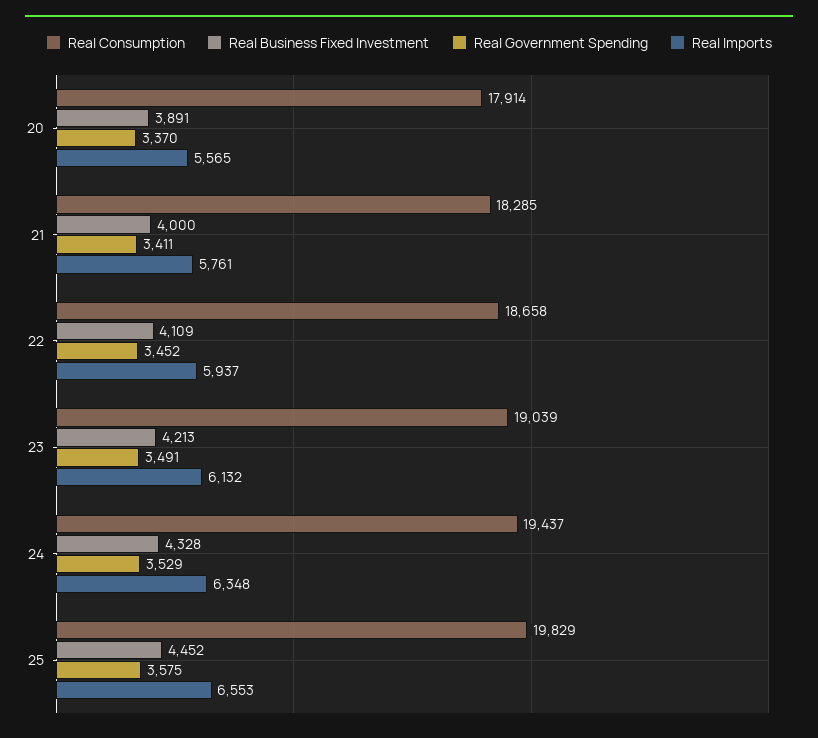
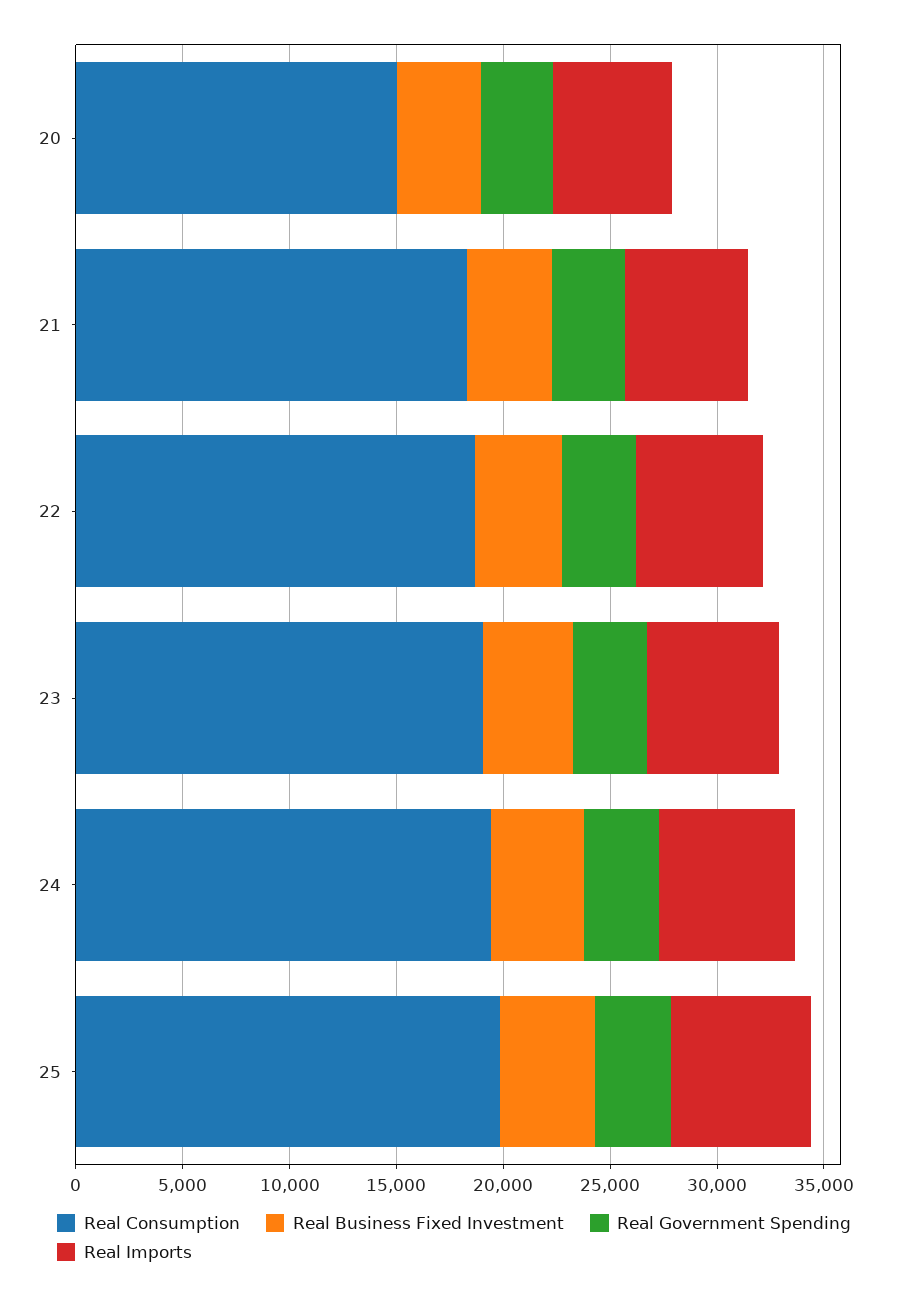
  {
    "Real Consumption": {
-     "20": 17914,
+     "20": 15000,
      "21": 18285,
      "22": 18658,
      "23": 19039,
      "24": 19437,
      "25": 19829
    },
    "Real Business Fixed Investment": {
      "20": 3891,
      "21": 4000,
      "22": 4109,
      "23": 4213,
      "24": 4328,
      "25": 4452
    },
    "Real Government Spending": {
      "20": 3370,
      "21": 3411,
      "22": 3452,
      "23": 3491,
      "24": 3529,
      "25": 3575
    },
    "Real Imports": {
      "20": 5565,
      "21": 5761,
      "22": 5937,
      "23": 6132,
      "24": 6348,
      "25": 6553
    }
  }

